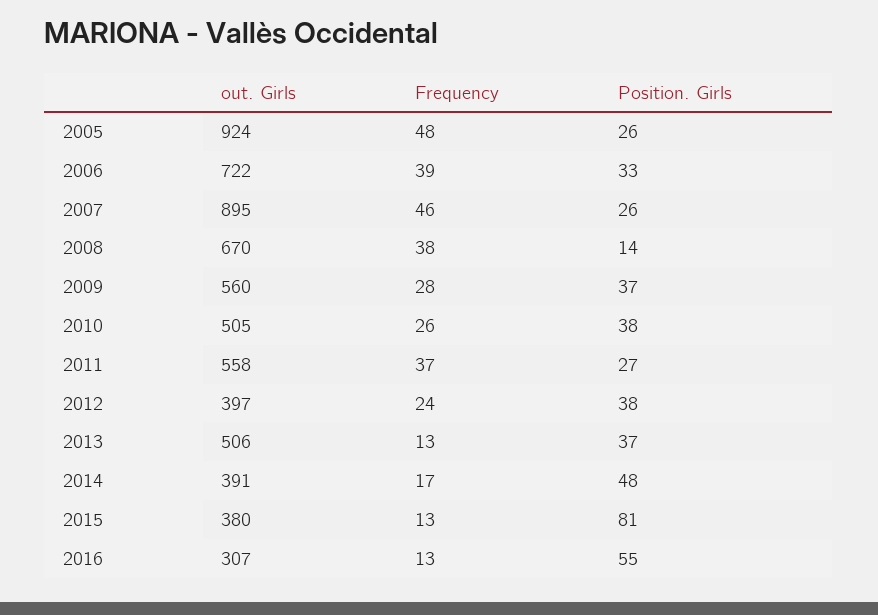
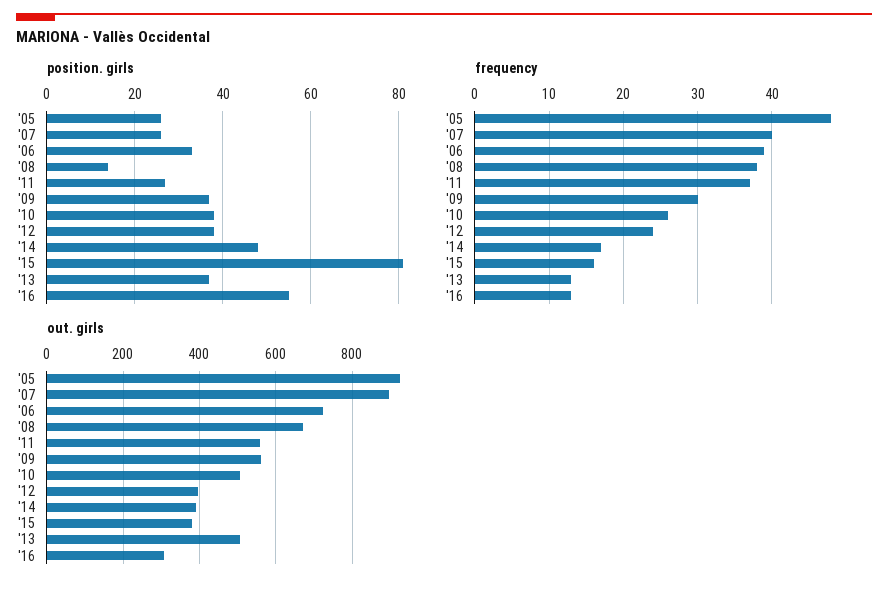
  {
    "out. Girls": {
      "2005": 924,
      "2006": 722,
      "2007": 895,
      "2008": 670,
      "2009": 560,
      "2010": 505,
      "2011": 558,
      "2012": 397,
      "2013": 506,
      "2014": 391,
      "2015": 380,
      "2016": 307
    },
    "Frequency": {
      "2005": 48,
      "2006": 39,
-     "2007": 46,
+     "2007": 40,
      "2008": 38,
-     "2009": 28,
+     "2009": 30,
      "2010": 26,
      "2011": 37,
      "2012": 24,
      "2013": 13,
      "2014": 17,
-     "2015": 13,
+     "2015": 16,
      "2016": 13
    },
    "Position. Girls": {
      "2005": 26,
      "2006": 33,
      "2007": 26,
      "2008": 14,
      "2009": 37,
      "2010": 38,
      "2011": 27,
      "2012": 38,
      "2013": 37,
      "2014": 48,
      "2015": 81,
      "2016": 55
    }
  }

